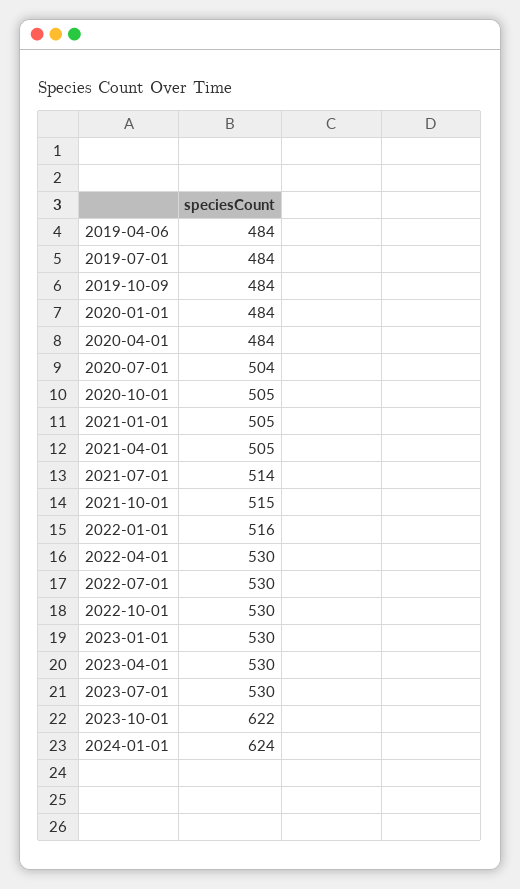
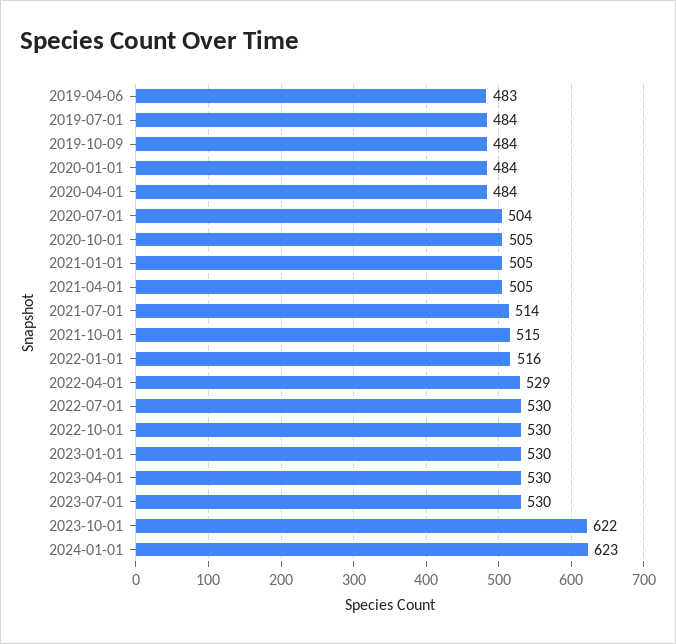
  {
-   "2019-04-06": 484,
+   "2019-04-06": 483,
    "2019-07-01": 484,
    "2019-10-09": 484,
    "2020-01-01": 484,
    "2020-04-01": 484,
    "2020-07-01": 504,
    "2020-10-01": 505,
    "2021-01-01": 505,
    "2021-04-01": 505,
    "2021-07-01": 514,
    "2021-10-01": 515,
    "2022-01-01": 516,
-   "2022-04-01": 530,
+   "2022-04-01": 529,
    "2022-07-01": 530,
    "2022-10-01": 530,
    "2023-01-01": 530,
    "2023-04-01": 530,
    "2023-07-01": 530,
    "2023-10-01": 622,
-   "2024-01-01": 624
+   "2024-01-01": 623
  }

